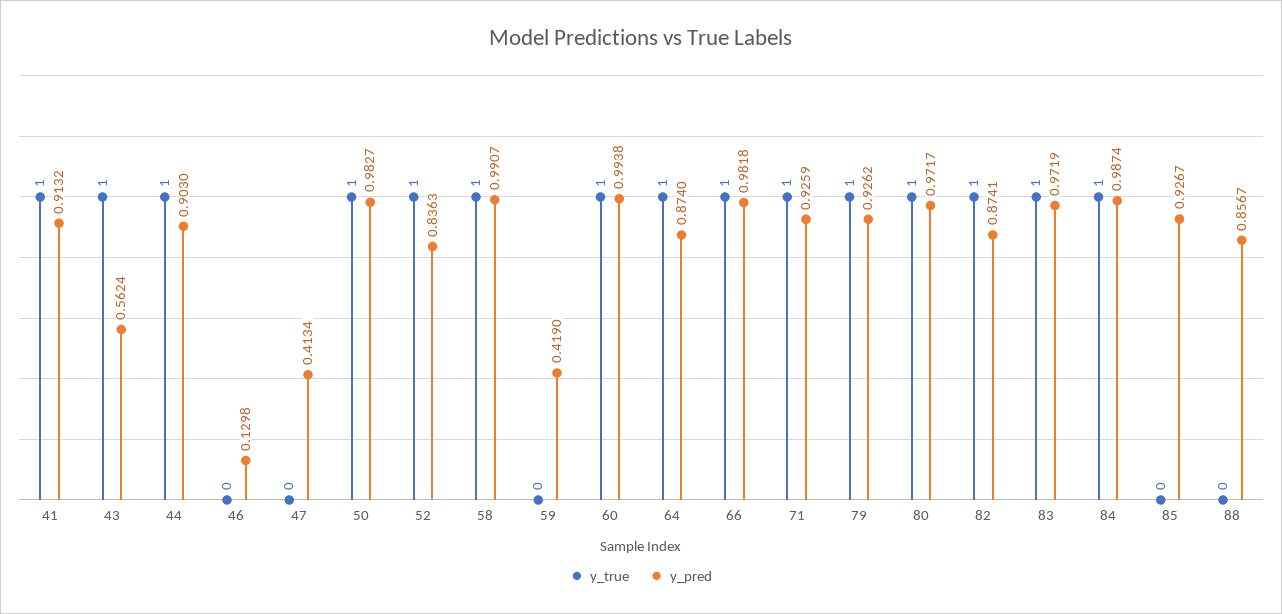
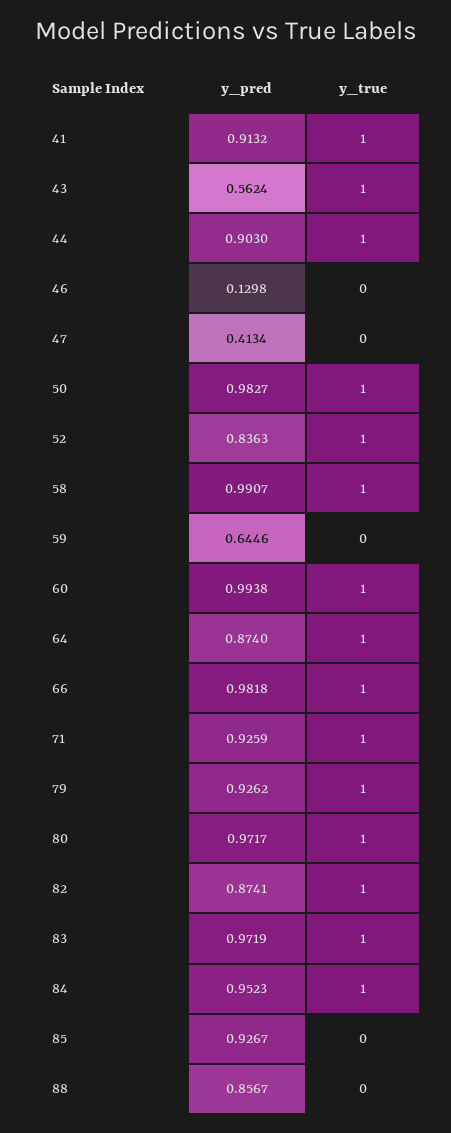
  {
    "y_true": {
      "41": 1,
      "43": 1,
      "44": 1,
      "46": 0,
      "47": 0,
      "50": 1,
      "52": 1,
      "58": 1,
      "59": 0,
      "60": 1,
      "64": 1,
      "66": 1,
      "71": 1,
      "79": 1,
      "80": 1,
      "82": 1,
      "83": 1,
      "84": 1,
      "85": 0,
      "88": 0
    },
    "y_pred": {
      "41": 0.9132,
      "43": 0.5624,
      "44": 0.903,
      "46": 0.1298,
      "47": 0.4134,
      "50": 0.9827,
      "52": 0.8363,
      "58": 0.9907,
-     "59": 0.419,
+     "59": 0.6446,
      "60": 0.9938,
      "64": 0.874,
      "66": 0.9818,
      "71": 0.9259,
      "79": 0.9262,
      "80": 0.9717,
      "82": 0.8741,
      "83": 0.9719,
-     "84": 0.9874,
+     "84": 0.9523,
      "85": 0.9267,
      "88": 0.8567
    }
  }

